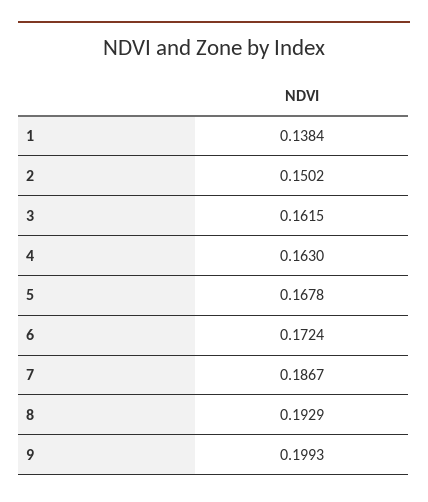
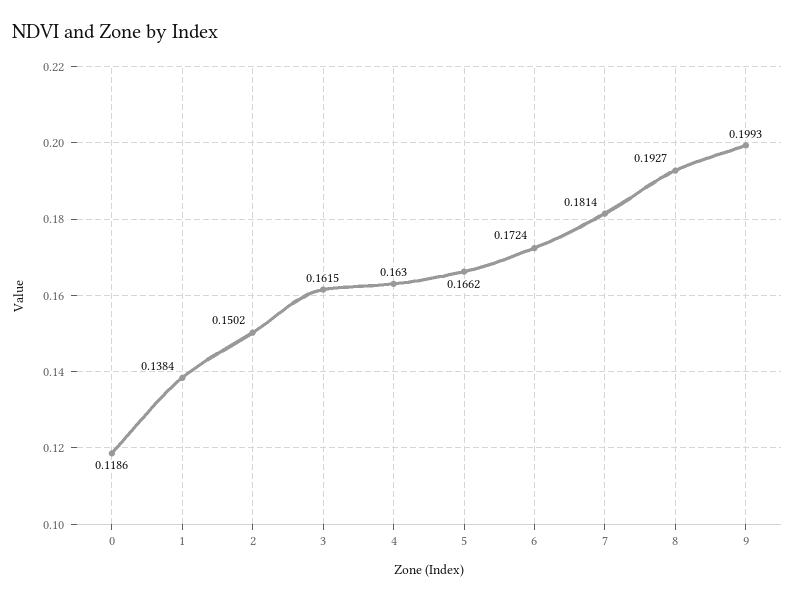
  {
    "1": 0.1384,
    "2": 0.1502,
    "3": 0.1615,
    "4": 0.163,
-   "5": 0.1678,
+   "5": 0.1662,
    "6": 0.1724,
-   "7": 0.1867,
+   "7": 0.1814,
-   "8": 0.1929,
+   "8": 0.1927,
-   "9": 0.1993
+   "9": 0.1993,
+   "0": 0.1186
  }

